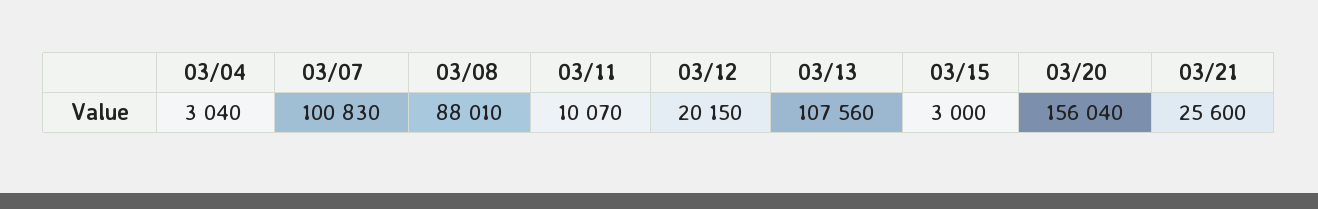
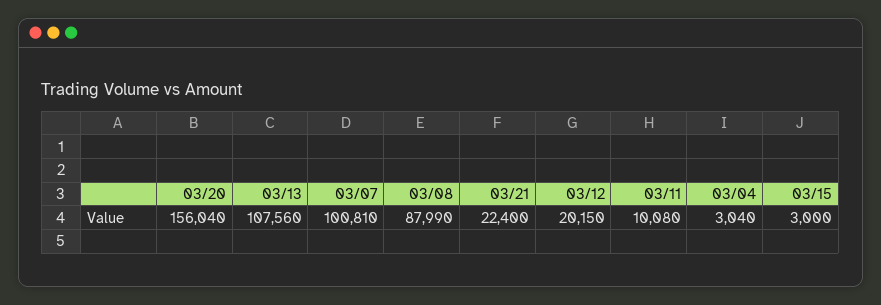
  {
    "03/04": 3040,
-   "03/07": 100830,
+   "03/07": 100810,
-   "03/08": 88010,
+   "03/08": 87990,
-   "03/11": 10070,
+   "03/11": 10080,
    "03/12": 20150,
    "03/13": 107560,
    "03/15": 3000,
    "03/20": 156040,
-   "03/21": 25600
+   "03/21": 22400
  }

